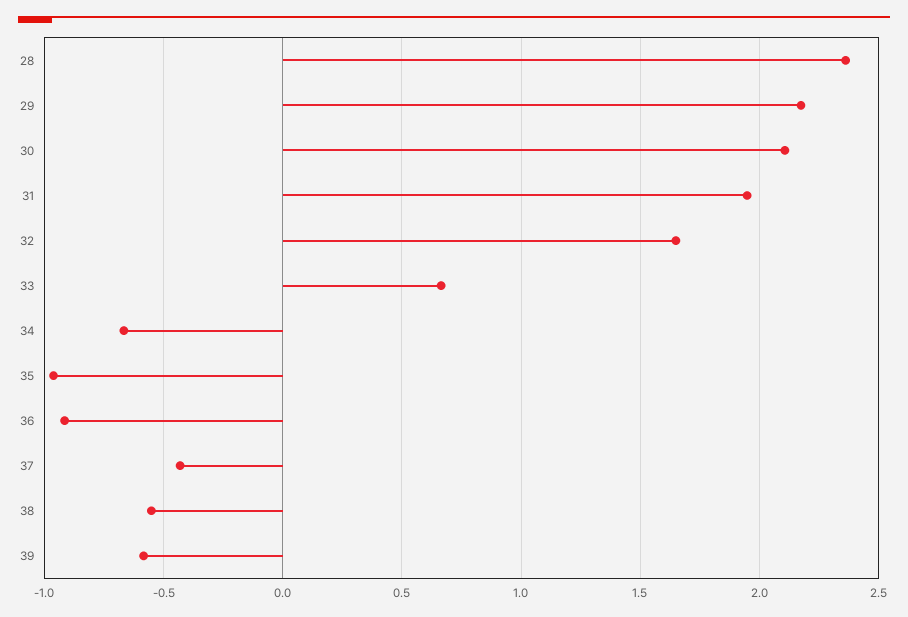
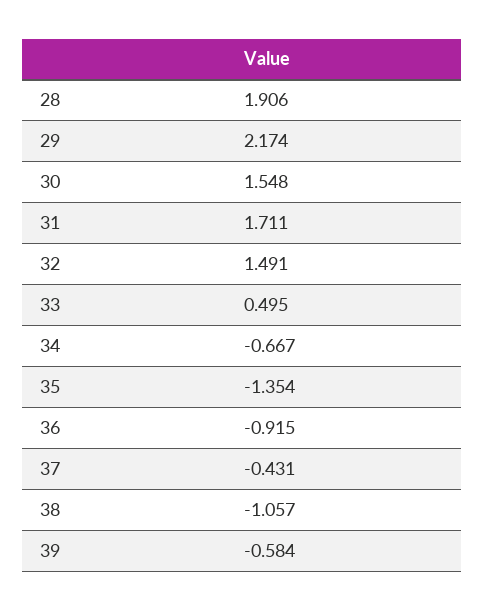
  {
-   "28": 2.35,
+   "28": 1.906,
    "29": 2.174,
-   "30": 2.1,
+   "30": 1.548,
-   "31": 1.95,
+   "31": 1.711,
-   "32": 1.65,
+   "32": 1.491,
-   "33": 0.65,
+   "33": 0.495,
    "34": -0.667,
-   "35": -0.95,
+   "35": -1.354,
    "36": -0.915,
    "37": -0.431,
-   "38": -0.55,
+   "38": -1.057,
    "39": -0.584
  }

